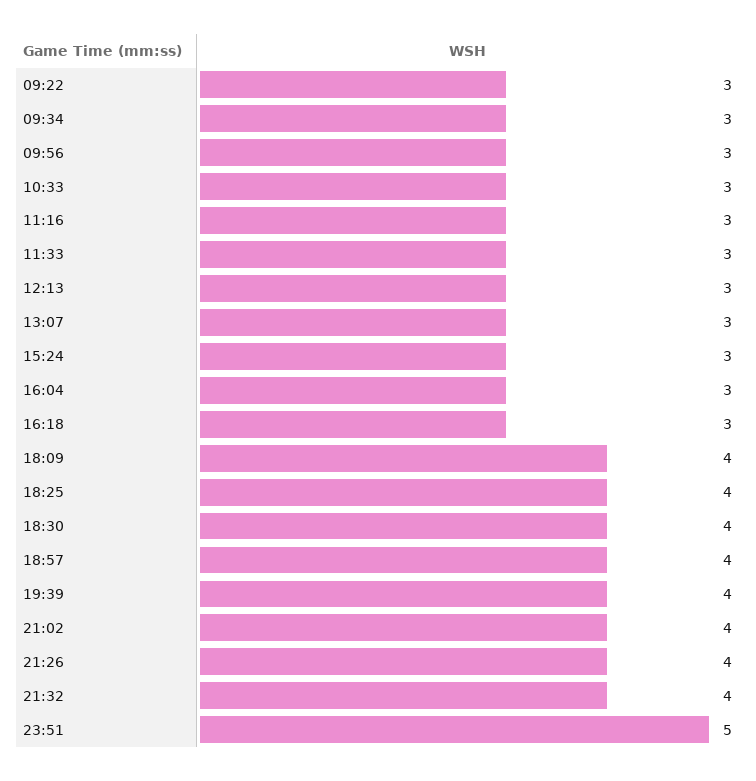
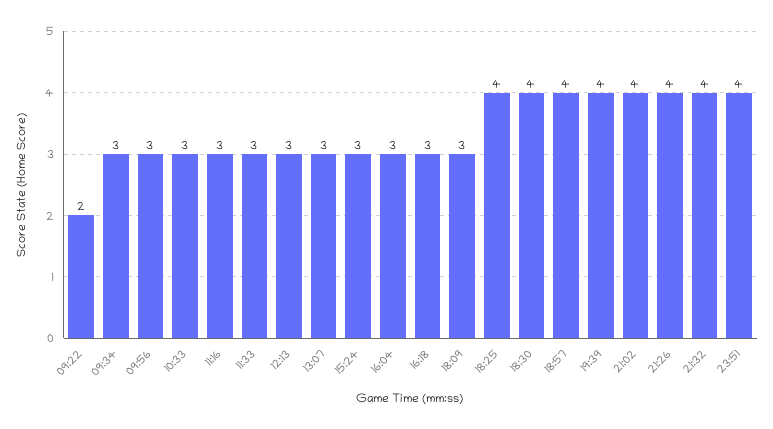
  {
-   "09:22": 3,
+   "09:22": 2,
    "09:34": 3,
    "09:56": 3,
    "10:33": 3,
    "11:16": 3,
    "11:33": 3,
    "12:13": 3,
    "13:07": 3,
    "15:24": 3,
    "16:04": 3,
    "16:18": 3,
-   "18:09": 4,
+   "18:09": 3,
    "18:25": 4,
    "18:30": 4,
    "18:57": 4,
    "19:39": 4,
    "21:02": 4,
    "21:26": 4,
    "21:32": 4,
-   "23:51": 5
+   "23:51": 4
  }

